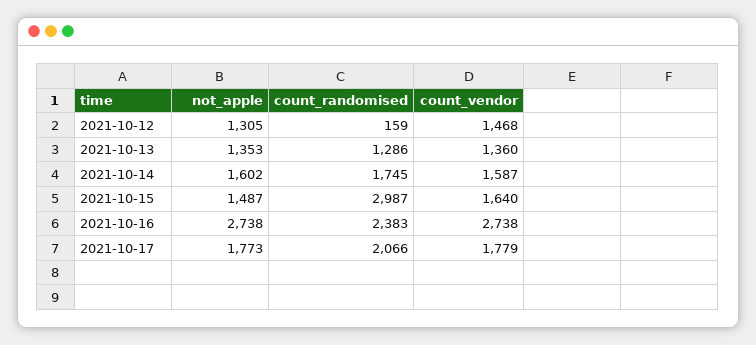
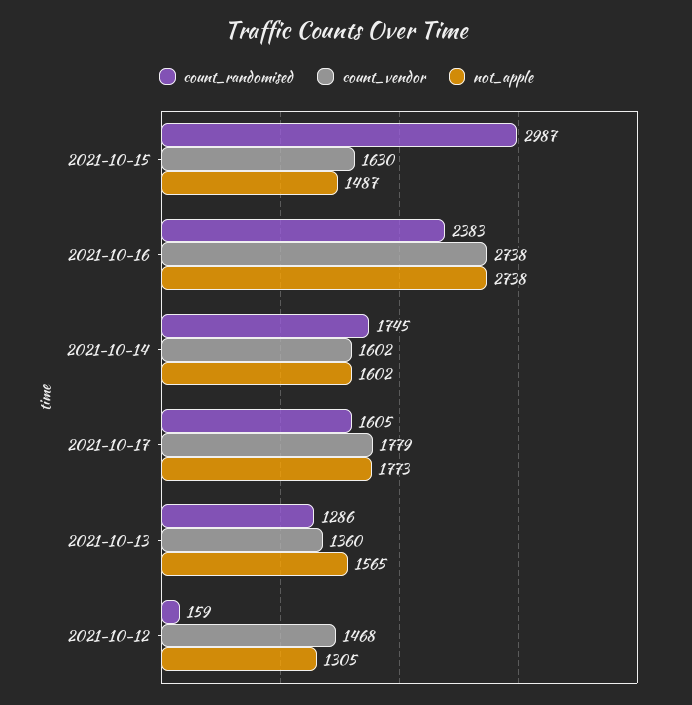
  {
    "not_apple": {
      "2021-10-12": 1305,
-     "2021-10-13": 1353,
+     "2021-10-13": 1565,
      "2021-10-14": 1602,
      "2021-10-15": 1487,
      "2021-10-16": 2738,
      "2021-10-17": 1773
    },
    "count_randomised": {
      "2021-10-12": 159,
      "2021-10-13": 1286,
      "2021-10-14": 1745,
      "2021-10-15": 2987,
      "2021-10-16": 2383,
-     "2021-10-17": 2066
+     "2021-10-17": 1605
    },
    "count_vendor": {
      "2021-10-12": 1468,
      "2021-10-13": 1360,
-     "2021-10-14": 1587,
+     "2021-10-14": 1602,
-     "2021-10-15": 1640,
+     "2021-10-15": 1630,
      "2021-10-16": 2738,
      "2021-10-17": 1779
    }
  }

